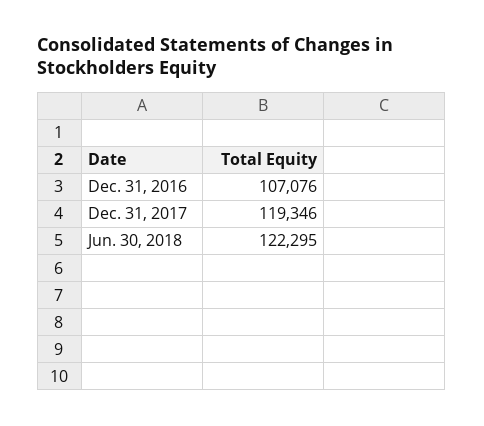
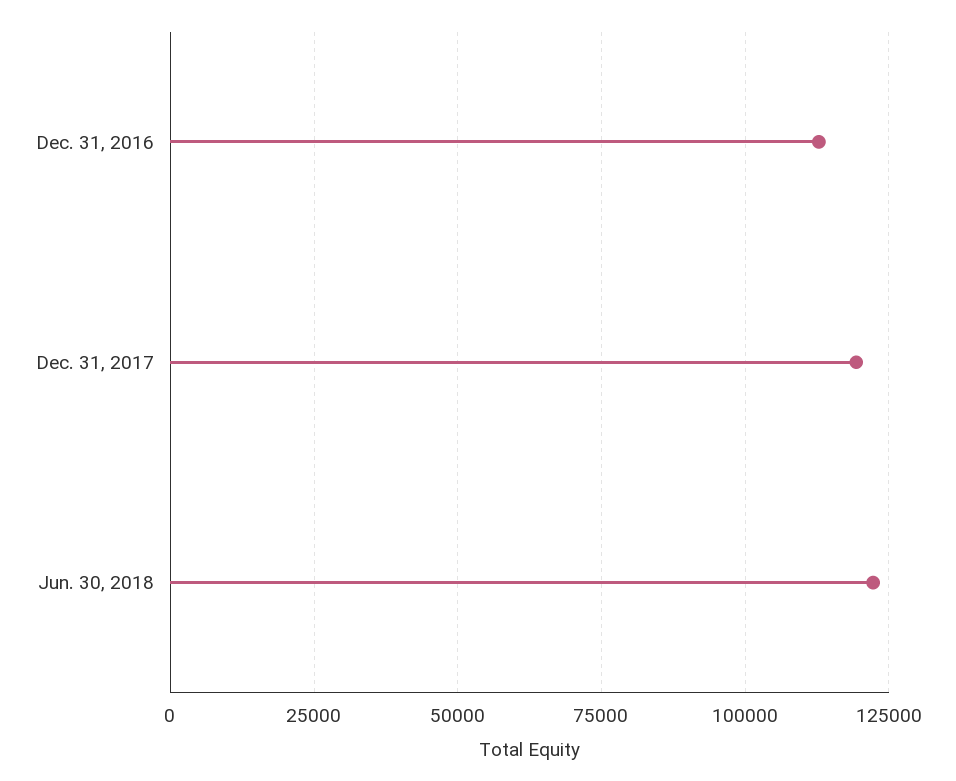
  {
-   "Dec. 31, 2016": 107076,
+   "Dec. 31, 2016": 112500,
    "Dec. 31, 2017": 119346,
    "Jun. 30, 2018": 122295
  }

